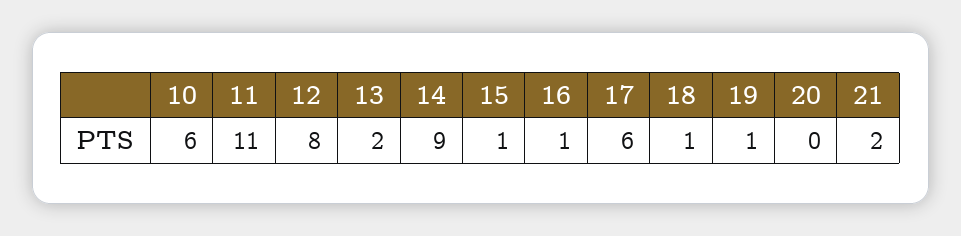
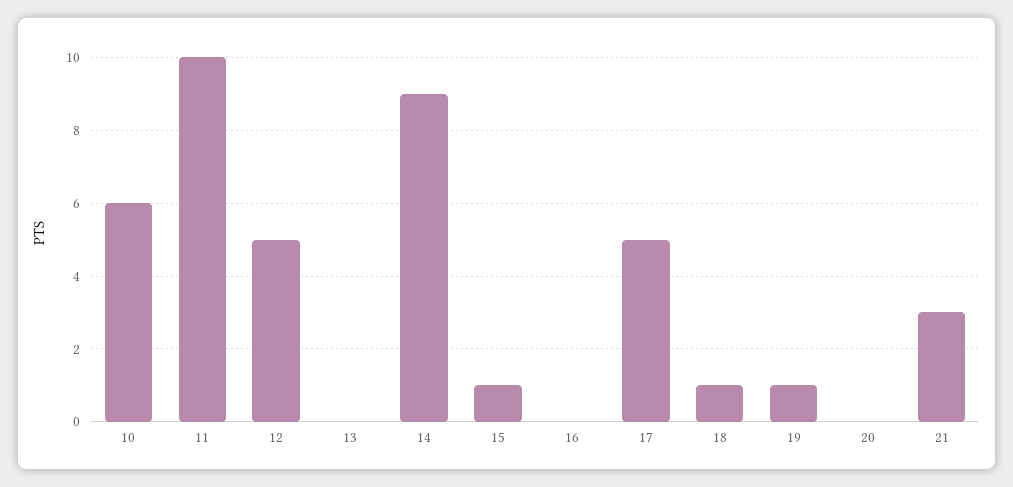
  {
    "10": 6,
-   "11": 11,
+   "11": 10,
-   "12": 8,
+   "12": 5,
-   "13": 2,
+   "13": 0,
    "14": 9,
    "15": 1,
-   "16": 1,
+   "16": 0,
-   "17": 6,
+   "17": 5,
    "18": 1,
    "19": 1,
    "20": 0,
-   "21": 2
+   "21": 3
  }

